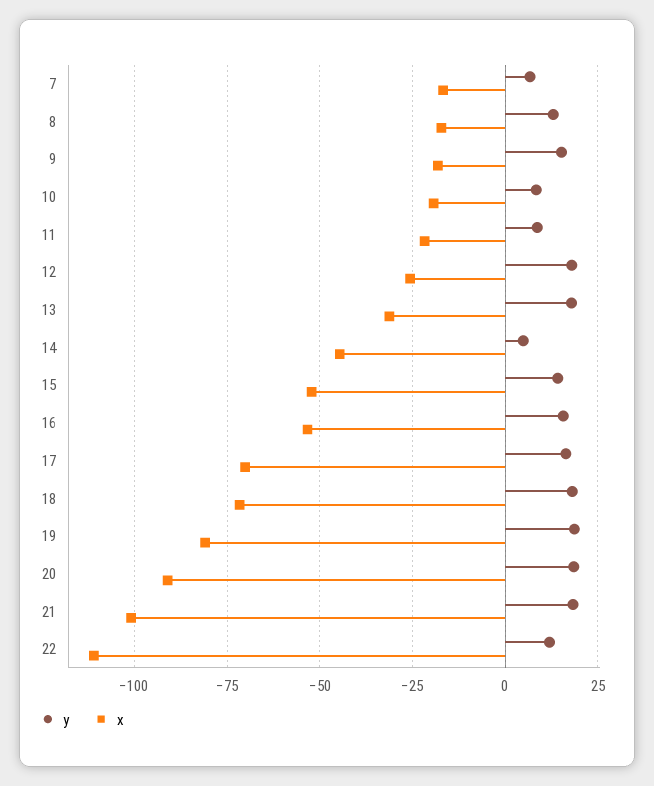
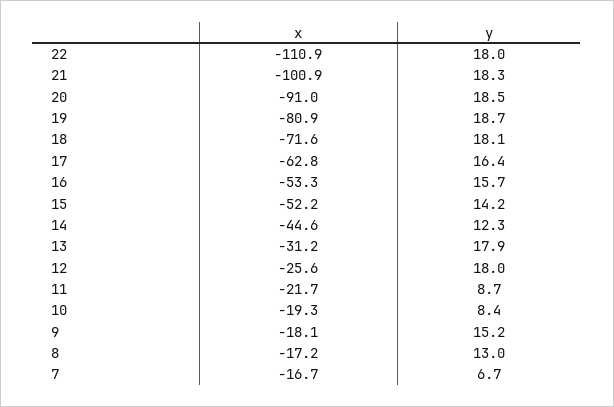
  {
    "y": {
      "7": 6.7,
      "8": 13,
      "9": 15.2,
      "10": 8.4,
      "11": 8.7,
      "12": 18,
      "13": 17.9,
-     "14": 5,
+     "14": 12.3,
      "15": 14.2,
      "16": 15.7,
      "17": 16.4,
      "18": 18.1,
      "19": 18.7,
      "20": 18.5,
      "21": 18.3,
-     "22": 12.5
+     "22": 18
    },
    "x": {
      "7": -16.7,
      "8": -17.2,
      "9": -18.1,
      "10": -19.3,
      "11": -21.7,
      "12": -25.6,
      "13": -31.2,
      "14": -44.6,
      "15": -52.2,
      "16": -53.3,
-     "17": -70,
+     "17": -62.8,
      "18": -71.6,
      "19": -80.9,
      "20": -91,
      "21": -100.9,
      "22": -110.9
    }
  }

